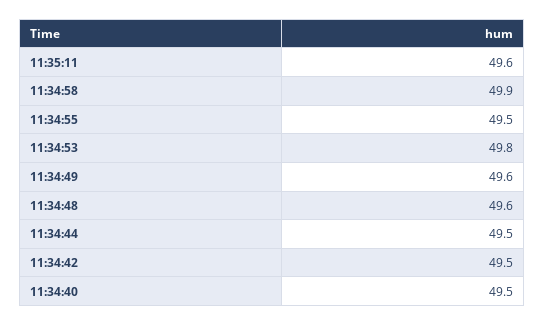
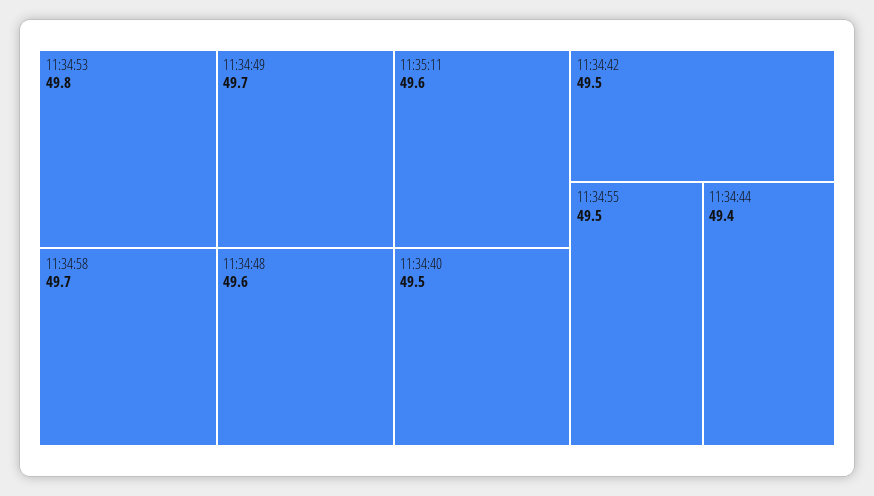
  {
    "11:35:11": 49.6,
-   "11:34:58": 49.9,
+   "11:34:58": 49.7,
    "11:34:55": 49.5,
    "11:34:53": 49.8,
-   "11:34:49": 49.6,
+   "11:34:49": 49.7,
    "11:34:48": 49.6,
-   "11:34:44": 49.5,
+   "11:34:44": 49.4,
    "11:34:42": 49.5,
    "11:34:40": 49.5
  }

